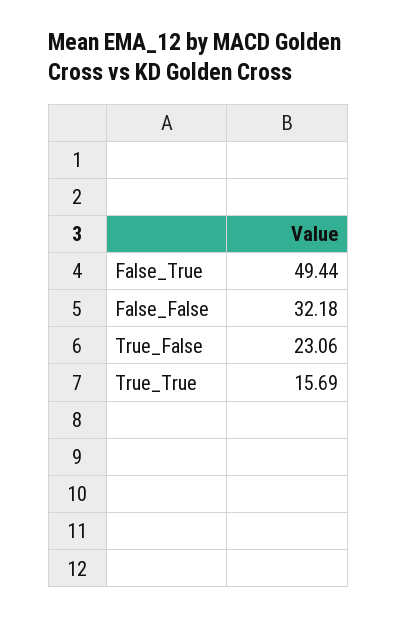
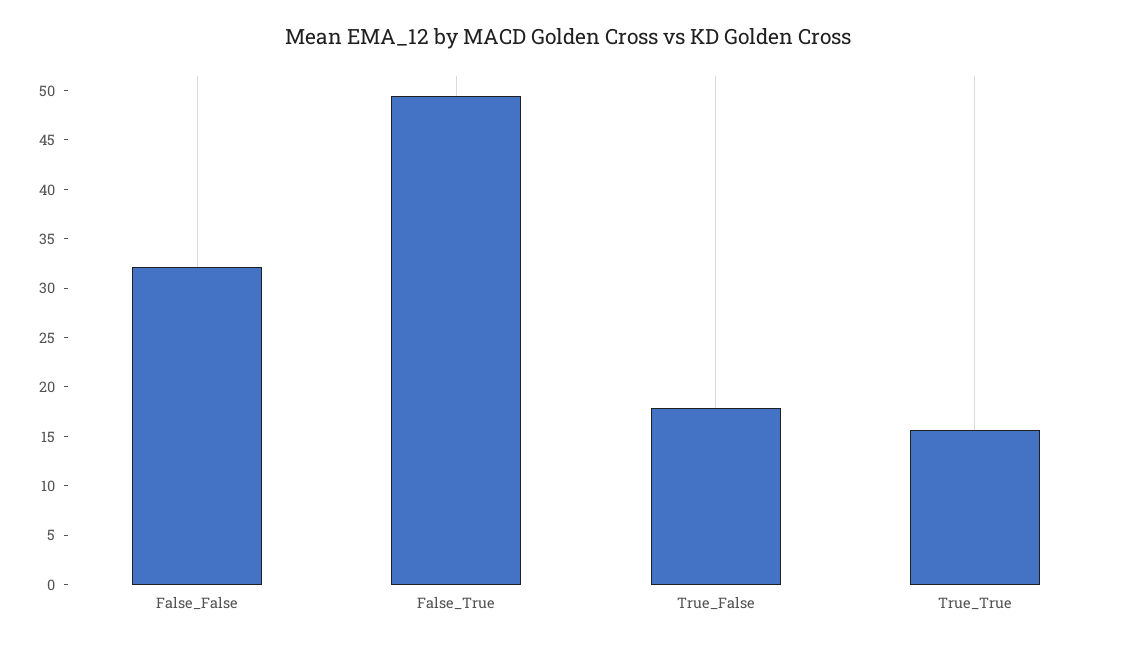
  {
    "False_True": 49.44,
    "False_False": 32.18,
-   "True_False": 23.06,
+   "True_False": 18,
    "True_True": 15.69
  }

